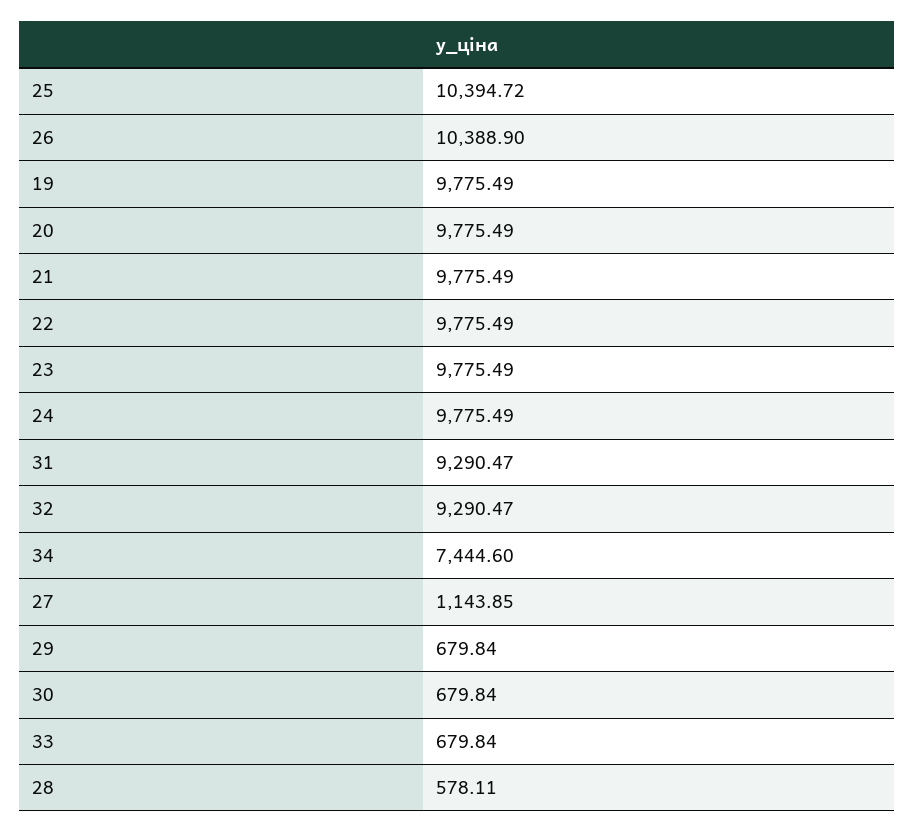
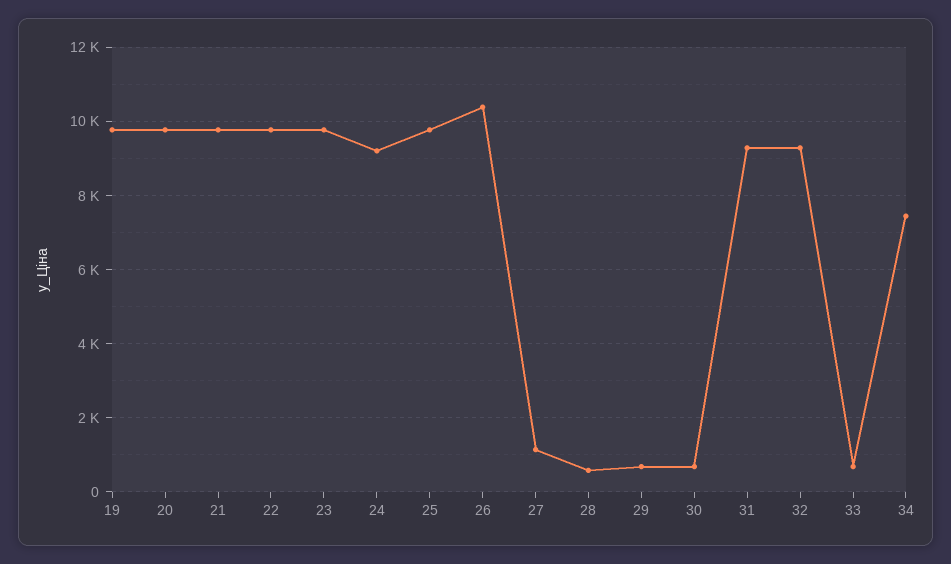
  {
-   "25": 10394.72,
+   "25": 9800,
    "26": 10388.9,
    "19": 9775.49,
    "20": 9775.49,
    "21": 9775.49,
    "22": 9775.49,
    "23": 9775.49,
-   "24": 9775.49,
+   "24": 9200,
    "31": 9290.47,
    "32": 9290.47,
    "34": 7444.6,
    "27": 1143.85,
    "29": 679.84,
    "30": 679.84,
    "33": 679.84,
    "28": 578.11
  }

